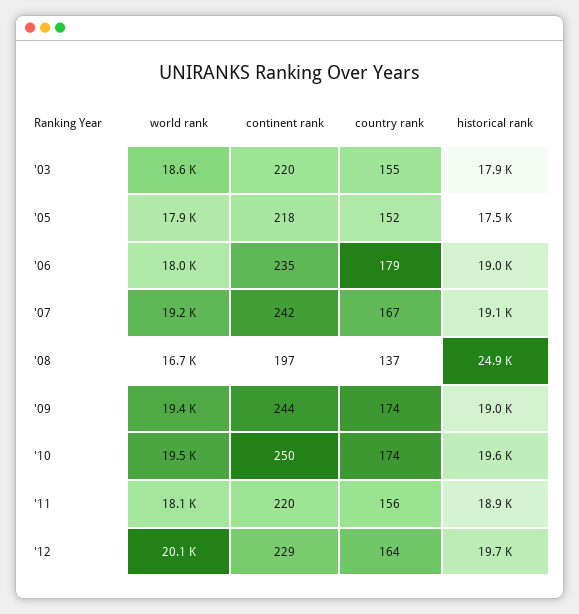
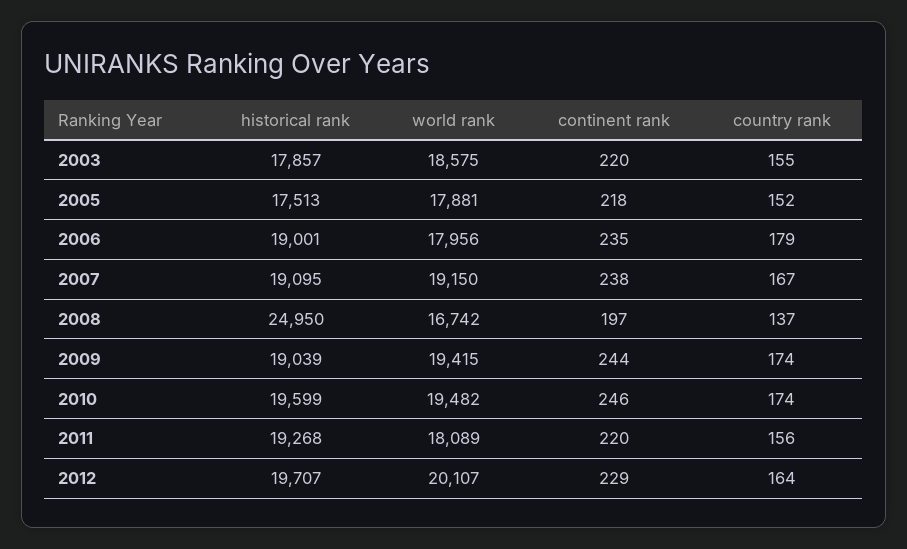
  {
    "world rank": {
      "'03": 18575,
      "'05": 17881,
      "'06": 17956,
      "'07": 19150,
      "'08": 16742,
      "'09": 19415,
      "'10": 19482,
      "'11": 18089,
      "'12": 20107
    },
    "continent rank": {
      "'03": 220,
      "'05": 218,
      "'06": 235,
-     "'07": 242,
+     "'07": 238,
      "'08": 197,
      "'09": 244,
-     "'10": 250,
+     "'10": 246,
      "'11": 220,
      "'12": 229
    },
    "country rank": {
      "'03": 155,
      "'05": 152,
      "'06": 179,
      "'07": 167,
      "'08": 137,
      "'09": 174,
      "'10": 174,
      "'11": 156,
      "'12": 164
    },
    "historical rank": {
      "'03": 17857,
      "'05": 17513,
      "'06": 19001,
      "'07": 19095,
      "'08": 24950,
      "'09": 19039,
      "'10": 19599,
-     "'11": 18900,
+     "'11": 19268,
      "'12": 19707
    }
  }

